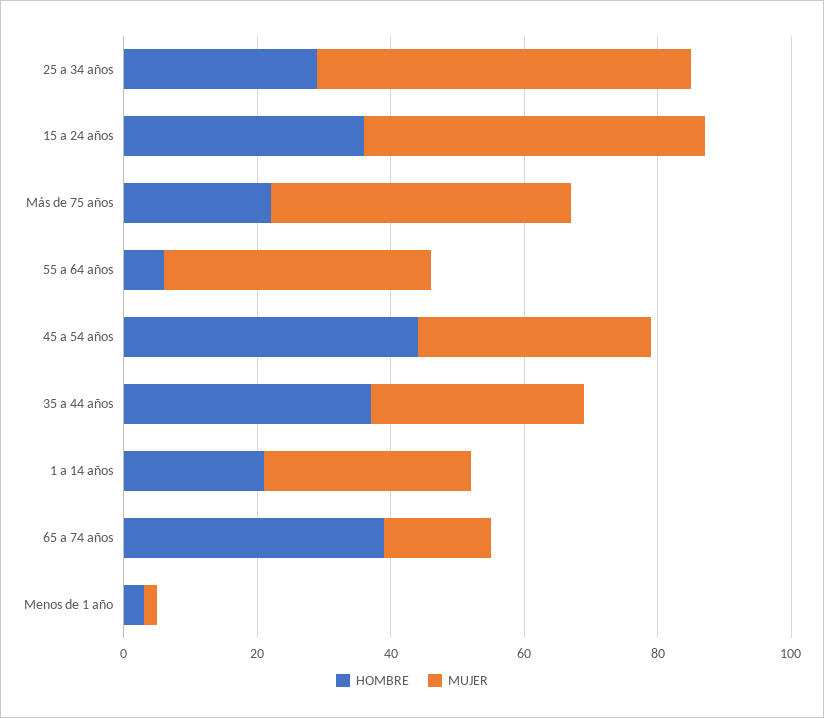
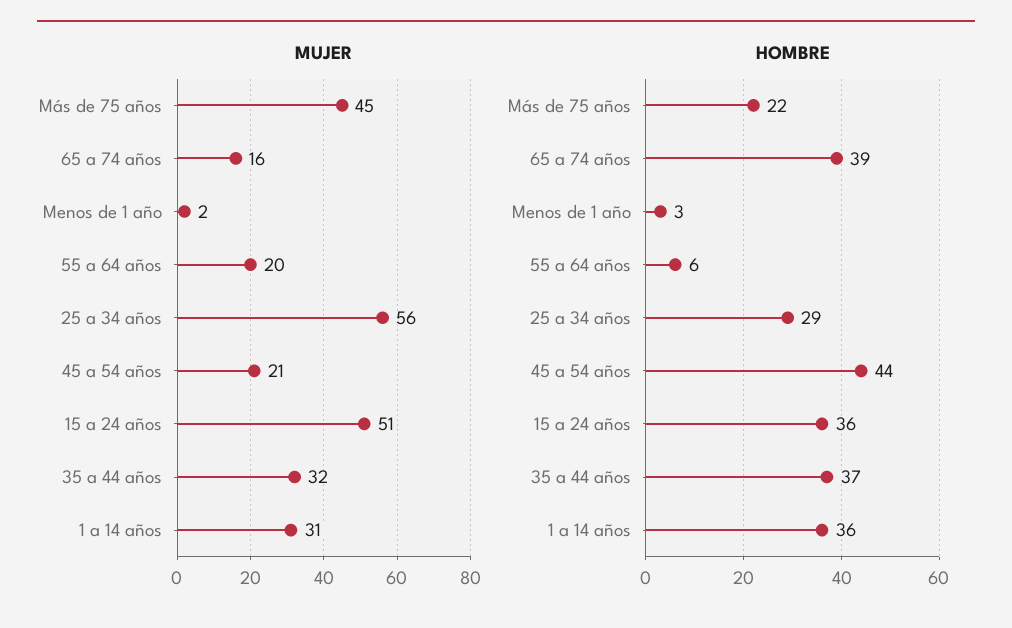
  {
    "HOMBRE": {
      "25 a 34 años": 29,
      "15 a 24 años": 36,
      "Más de 75 años": 22,
      "55 a 64 años": 6,
      "45 a 54 años": 44,
      "35 a 44 años": 37,
-     "1 a 14 años": 20,
+     "1 a 14 años": 36,
      "65 a 74 años": 39,
      "Menos de 1 año": 3
    },
    "MUJER": {
      "25 a 34 años": 56,
      "15 a 24 años": 51,
      "Más de 75 años": 45,
-     "55 a 64 años": 40,
+     "55 a 64 años": 20,
-     "45 a 54 años": 35,
+     "45 a 54 años": 21,
      "35 a 44 años": 32,
      "1 a 14 años": 31,
      "65 a 74 años": 16,
      "Menos de 1 año": 2
    }
  }

